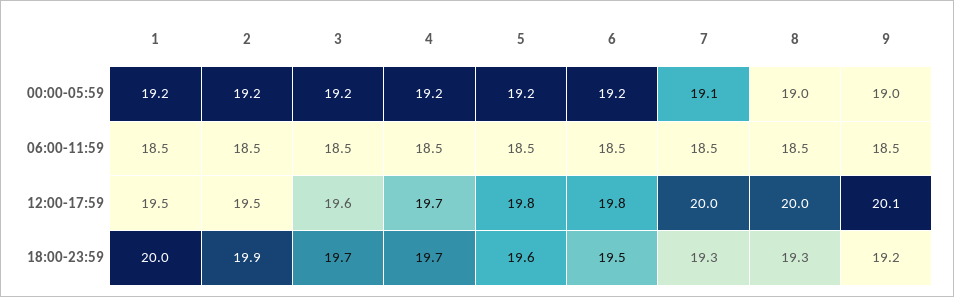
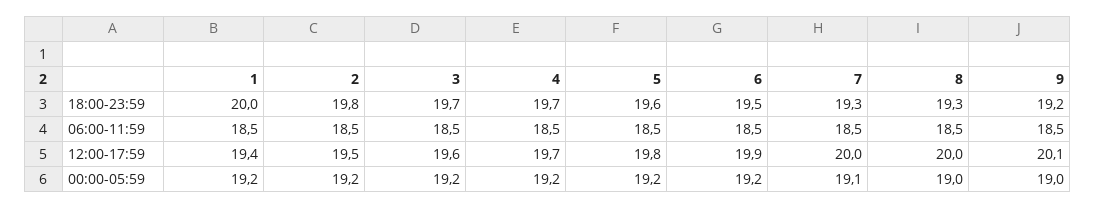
  {
    "1": {
      "00:00-05:59": 19.2,
      "06:00-11:59": 18.5,
-     "12:00-17:59": 19.5,
+     "12:00-17:59": 19.4,
      "18:00-23:59": 20
    },
    "2": {
      "00:00-05:59": 19.2,
      "06:00-11:59": 18.5,
      "12:00-17:59": 19.5,
-     "18:00-23:59": 19.9
+     "18:00-23:59": 19.8
    },
    "3": {
      "00:00-05:59": 19.2,
      "06:00-11:59": 18.5,
      "12:00-17:59": 19.6,
      "18:00-23:59": 19.7
    },
    "4": {
      "00:00-05:59": 19.2,
      "06:00-11:59": 18.5,
      "12:00-17:59": 19.7,
      "18:00-23:59": 19.7
    },
    "5": {
      "00:00-05:59": 19.2,
      "06:00-11:59": 18.5,
      "12:00-17:59": 19.8,
      "18:00-23:59": 19.6
    },
    "6": {
      "00:00-05:59": 19.2,
      "06:00-11:59": 18.5,
-     "12:00-17:59": 19.8,
+     "12:00-17:59": 19.9,
      "18:00-23:59": 19.5
    },
    "7": {
      "00:00-05:59": 19.1,
      "06:00-11:59": 18.5,
      "12:00-17:59": 20,
      "18:00-23:59": 19.3
    },
    "8": {
      "00:00-05:59": 19,
      "06:00-11:59": 18.5,
      "12:00-17:59": 20,
      "18:00-23:59": 19.3
    },
    "9": {
      "00:00-05:59": 19,
      "06:00-11:59": 18.5,
      "12:00-17:59": 20.1,
      "18:00-23:59": 19.2
    }
  }

